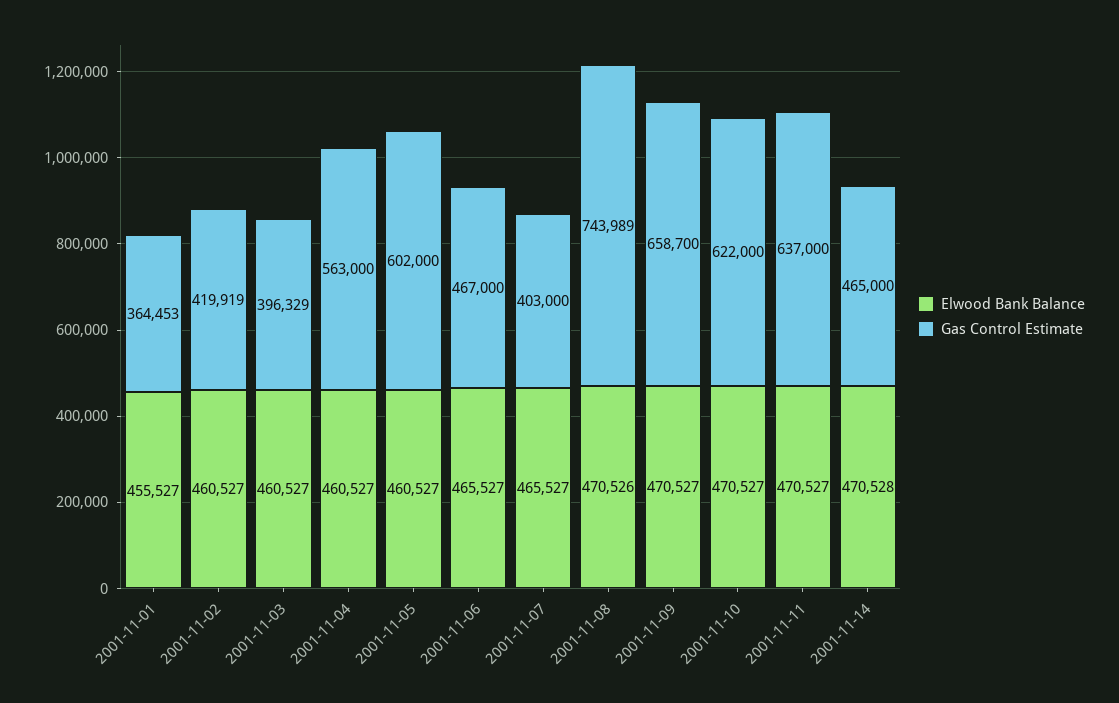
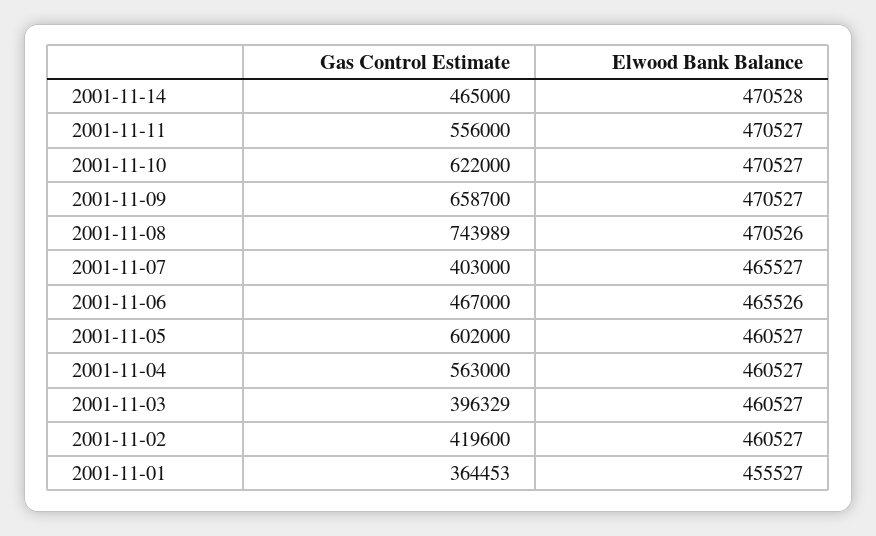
  {
    "Elwood Bank Balance": {
      "2001-11-01": 455527,
      "2001-11-02": 460527,
      "2001-11-03": 460527,
      "2001-11-04": 460527,
      "2001-11-05": 460527,
-     "2001-11-06": 465527,
+     "2001-11-06": 465526,
      "2001-11-07": 465527,
      "2001-11-08": 470526,
      "2001-11-09": 470527,
      "2001-11-10": 470527,
      "2001-11-11": 470527,
      "2001-11-14": 470528
    },
    "Gas Control Estimate": {
      "2001-11-01": 364453,
-     "2001-11-02": 419919,
+     "2001-11-02": 419600,
      "2001-11-03": 396329,
      "2001-11-04": 563000,
      "2001-11-05": 602000,
      "2001-11-06": 467000,
      "2001-11-07": 403000,
      "2001-11-08": 743989,
      "2001-11-09": 658700,
      "2001-11-10": 622000,
-     "2001-11-11": 637000,
+     "2001-11-11": 556000,
      "2001-11-14": 465000
    }
  }

